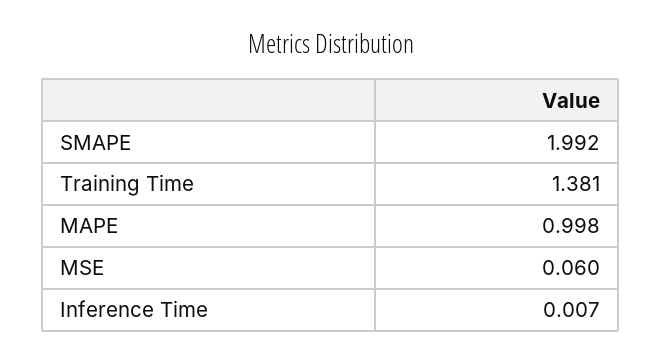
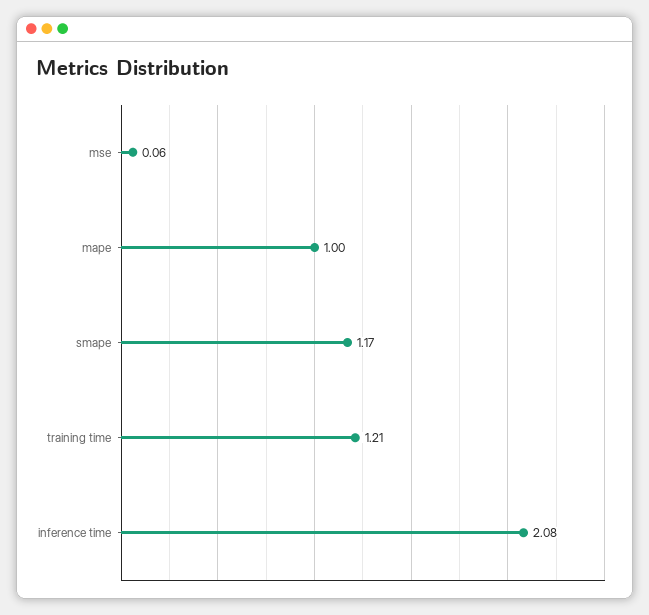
  {
-   "SMAPE": 1.992,
+   "SMAPE": 1.17,
-   "Training Time": 1.381,
+   "Training Time": 1.21,
    "MAPE": 0.998,
    "MSE": 0.06,
-   "Inference Time": 0.007
+   "Inference Time": 2.08
  }

